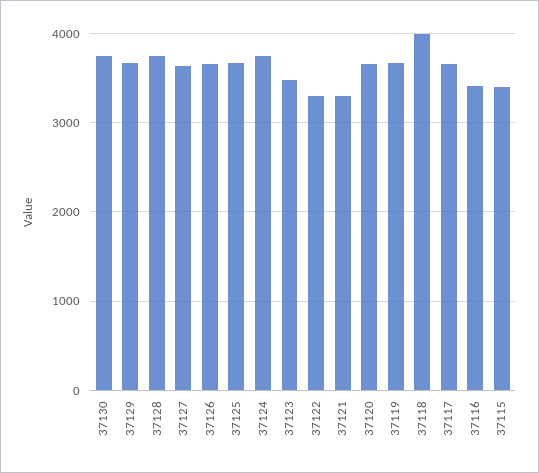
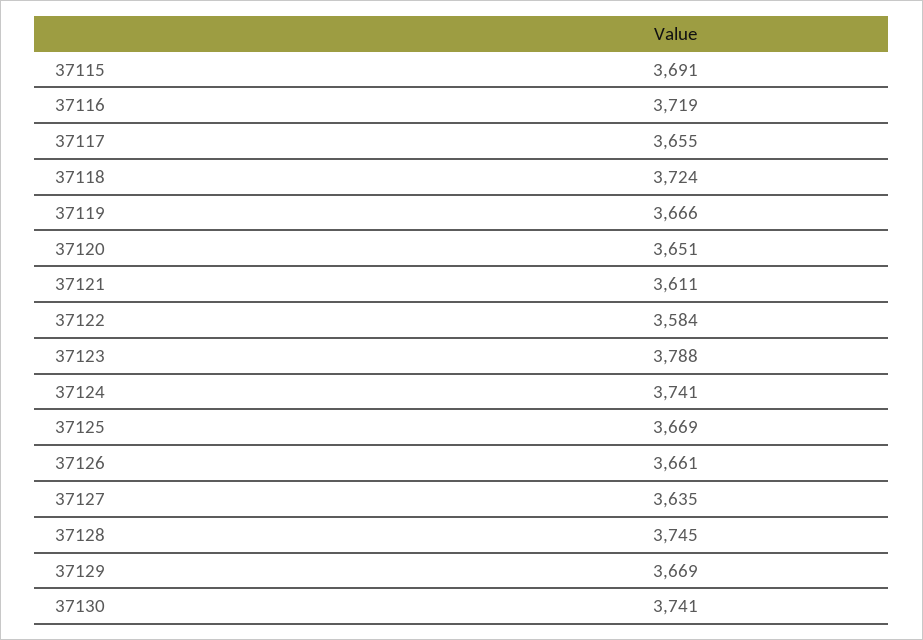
  {
    "37130": 3741,
    "37129": 3669,
    "37128": 3745,
    "37127": 3635,
    "37126": 3661,
    "37125": 3669,
    "37124": 3741,
-   "37123": 3500,
+   "37123": 3788,
-   "37122": 3300,
+   "37122": 3584,
-   "37121": 3300,
+   "37121": 3611,
    "37120": 3651,
    "37119": 3666,
-   "37118": 4000,
+   "37118": 3724,
    "37117": 3655,
-   "37116": 3400,
+   "37116": 3719,
-   "37115": 3400
+   "37115": 3691
  }

